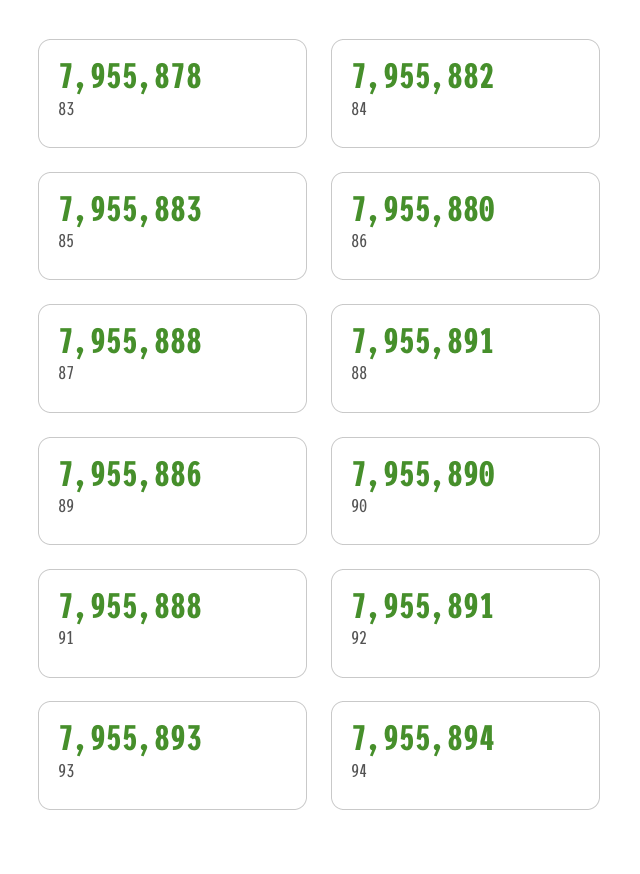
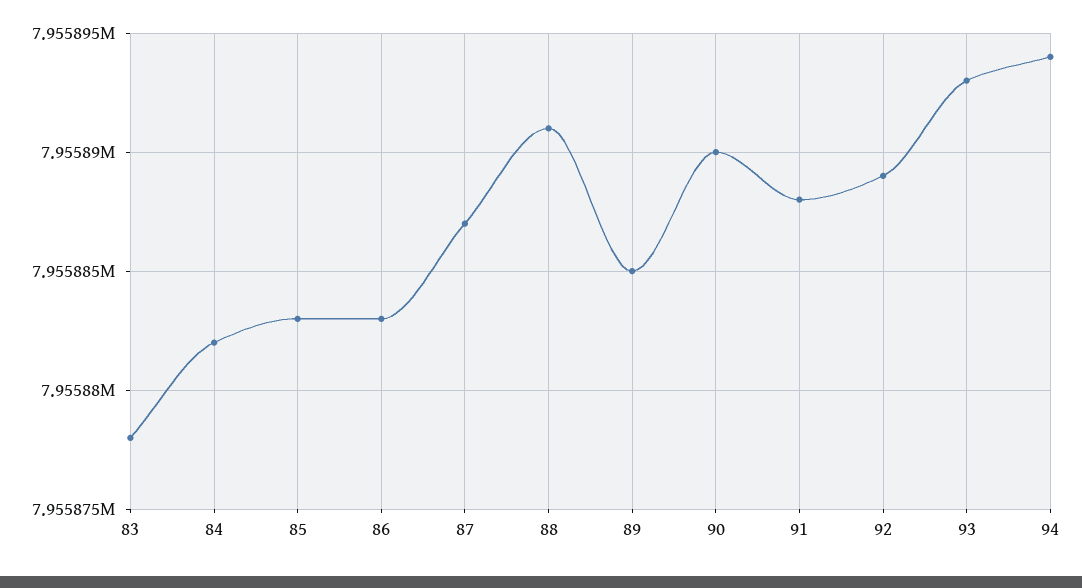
  {
    "83": 7955878,
    "84": 7955882,
    "85": 7955883,
-   "86": 7955880,
+   "86": 7955883,
-   "87": 7955888,
+   "87": 7955887,
    "88": 7955891,
-   "89": 7955886,
+   "89": 7955885,
    "90": 7955890,
    "91": 7955888,
-   "92": 7955891,
+   "92": 7955889,
    "93": 7955893,
    "94": 7955894
  }

